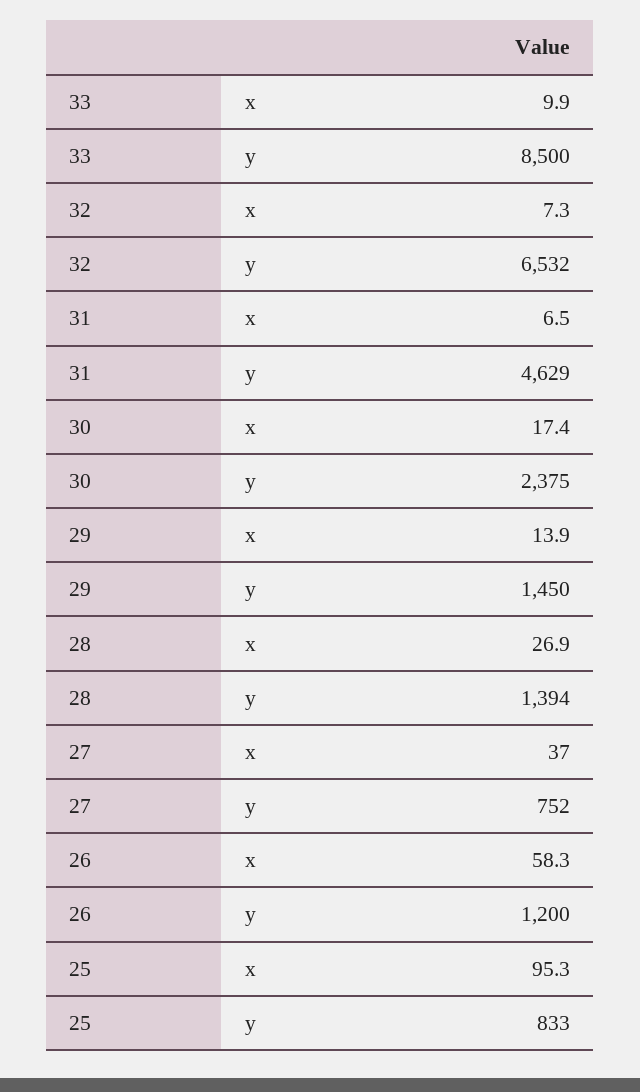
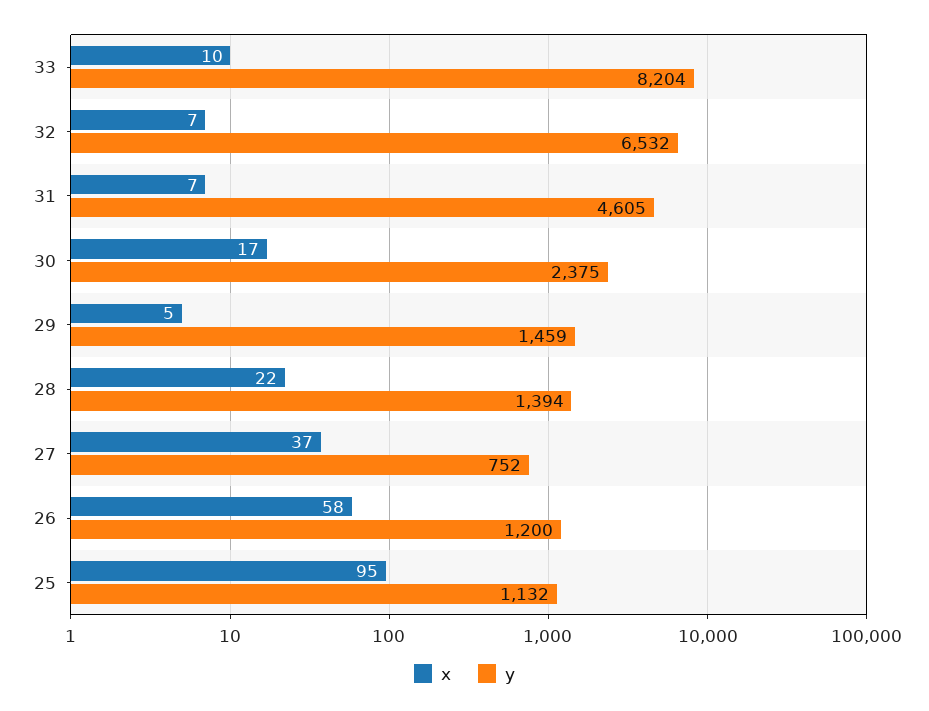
  {
    "x": {
      "33": 9.9,
      "32": 7.3,
      "31": 6.5,
      "30": 17.4,
-     "29": 13.9,
+     "29": 5,
-     "28": 26.9,
+     "28": 22,
      "27": 37,
      "26": 58.3,
      "25": 95.3
    },
    "y": {
-     "33": 8500,
+     "33": 8204,
      "32": 6532,
-     "31": 4629,
+     "31": 4605,
      "30": 2375,
-     "29": 1450,
+     "29": 1459,
      "28": 1394,
      "27": 752,
      "26": 1200,
-     "25": 833
+     "25": 1132
    }
  }

